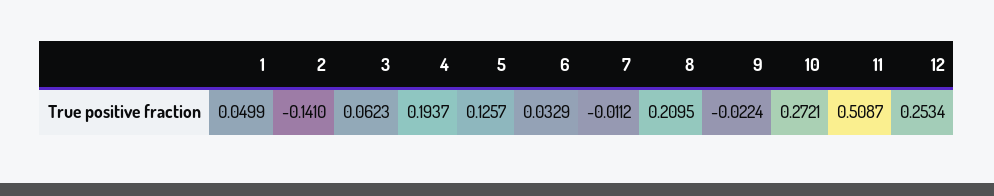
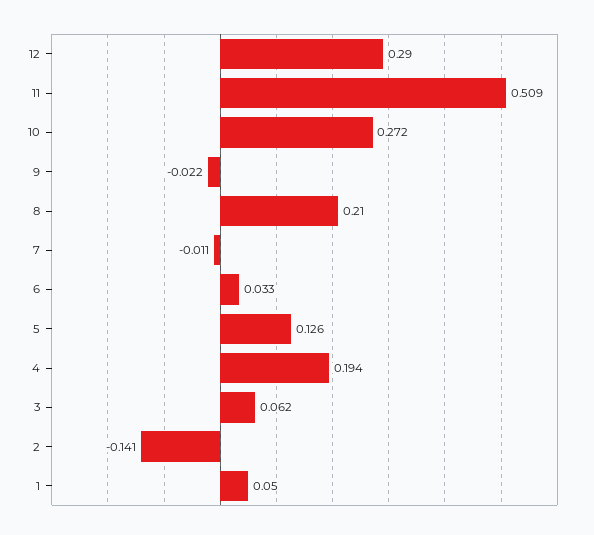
  {
    "1": 0.0499,
    "2": -0.141,
    "3": 0.0623,
    "4": 0.1937,
    "5": 0.1257,
    "6": 0.0329,
    "7": -0.0112,
    "8": 0.2095,
    "9": -0.0224,
    "10": 0.2721,
    "11": 0.5087,
-   "12": 0.2534
+   "12": 0.29
  }

